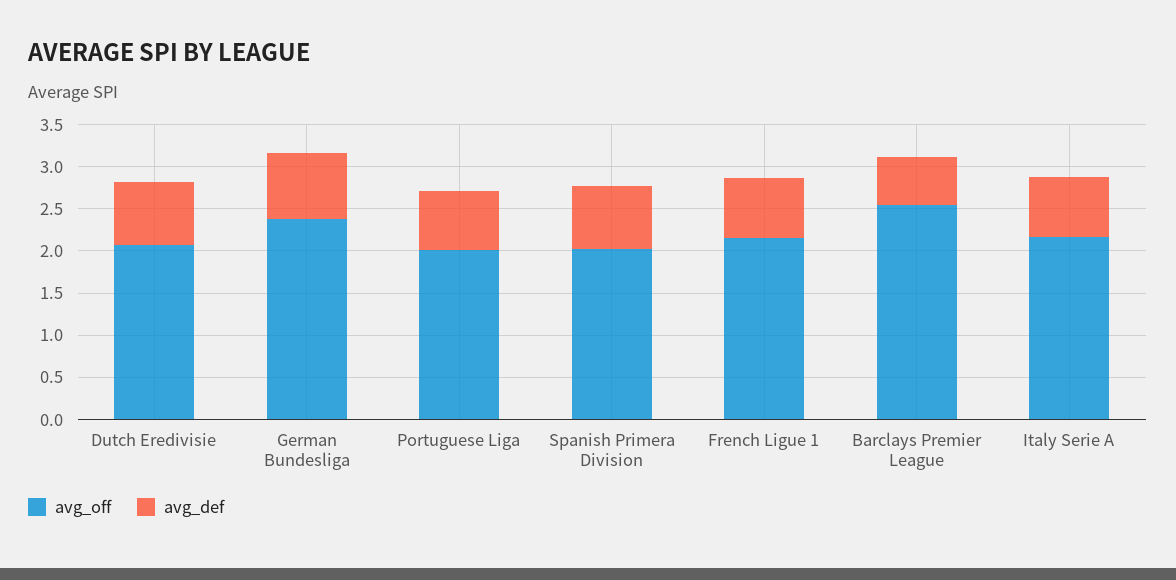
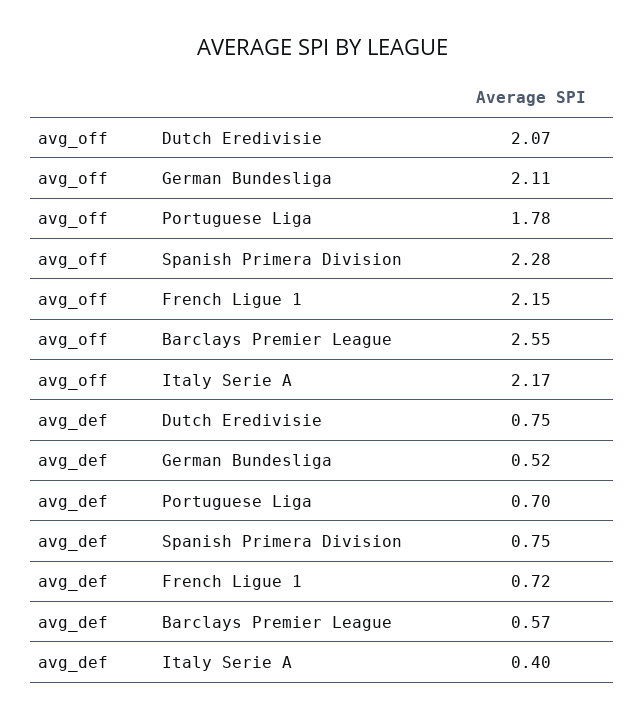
  {
    "avg_off": {
      "Dutch Eredivisie": 2.07,
-     "German Bundesliga": 2.4,
+     "German Bundesliga": 2.11,
-     "Portuguese Liga": 2,
+     "Portuguese Liga": 1.78,
-     "Spanish Primera Division": 2,
+     "Spanish Primera Division": 2.28,
      "French Ligue 1": 2.15,
      "Barclays Premier League": 2.55,
      "Italy Serie A": 2.17
    },
    "avg_def": {
      "Dutch Eredivisie": 0.75,
-     "German Bundesliga": 0.8,
+     "German Bundesliga": 0.52,
      "Portuguese Liga": 0.7,
      "Spanish Primera Division": 0.75,
      "French Ligue 1": 0.72,
      "Barclays Premier League": 0.57,
-     "Italy Serie A": 0.7
+     "Italy Serie A": 0.4
    }
  }

